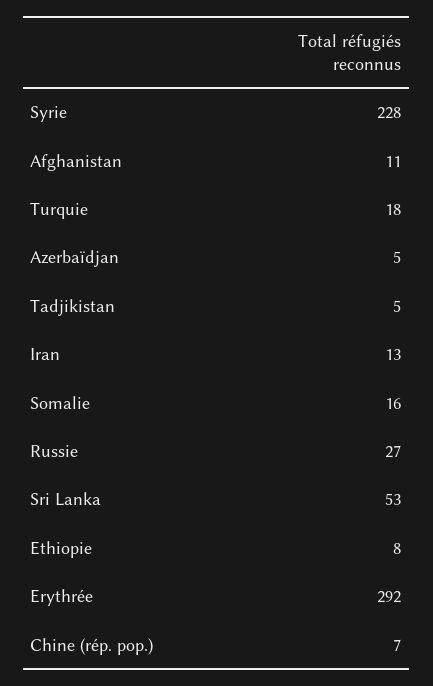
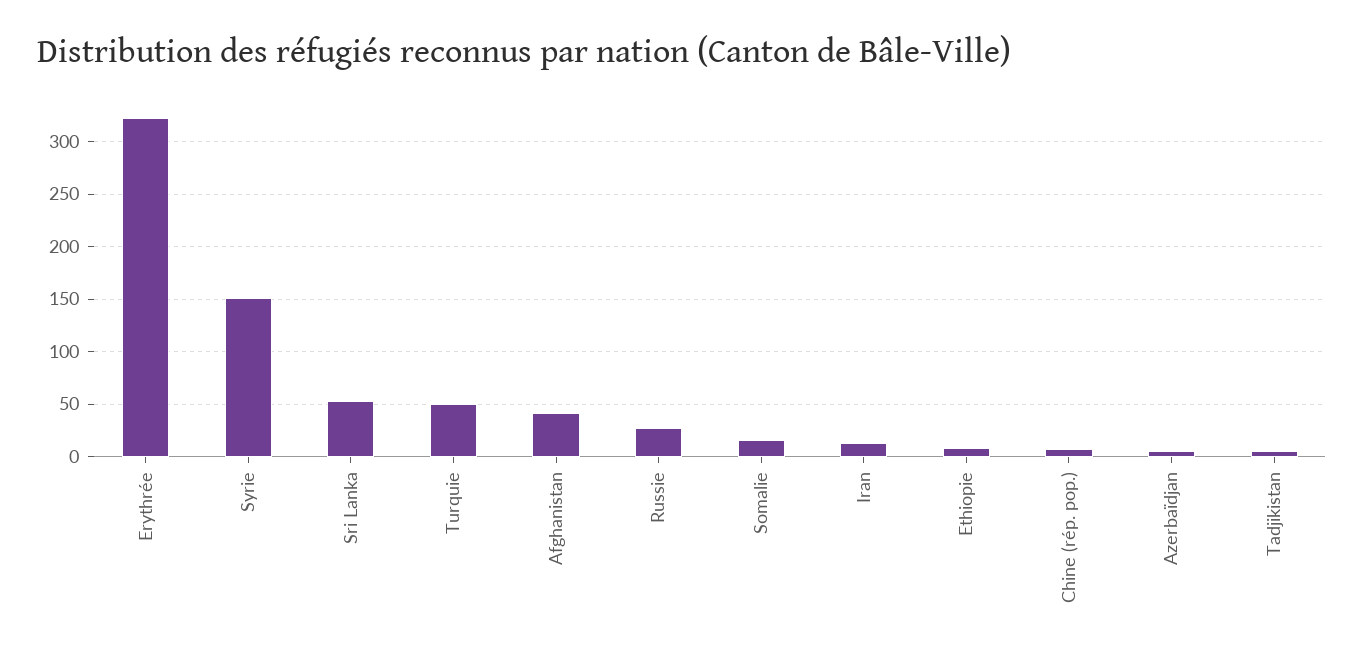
  {
-   "Syrie": 228,
+   "Syrie": 150,
-   "Afghanistan": 11,
+   "Afghanistan": 40,
-   "Turquie": 18,
+   "Turquie": 50,
    "Azerbaïdjan": 5,
    "Tadjikistan": 5,
    "Iran": 13,
    "Somalie": 16,
    "Russie": 27,
    "Sri Lanka": 53,
    "Ethiopie": 8,
-   "Erythrée": 292,
+   "Erythrée": 320,
    "Chine (rép. pop.)": 7
  }

